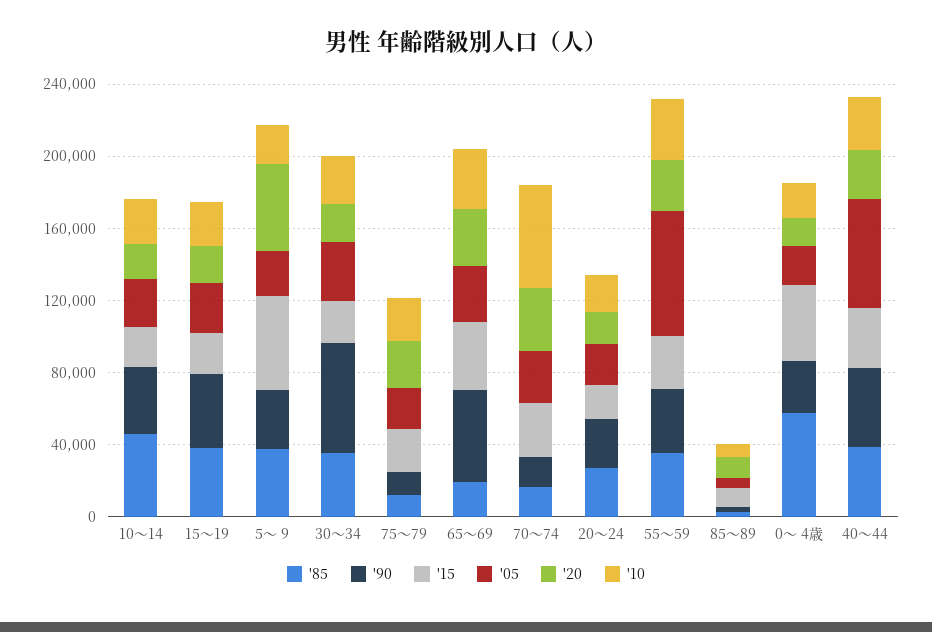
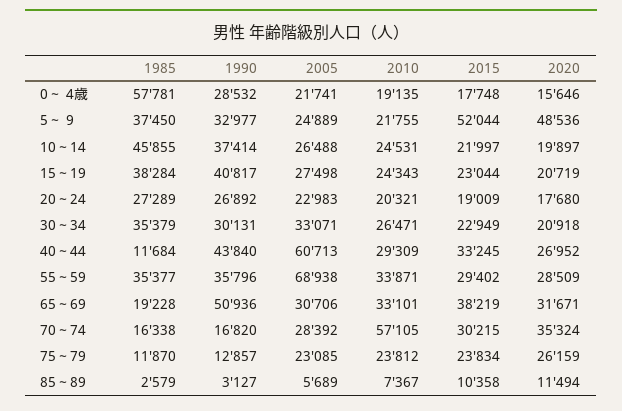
  {
    "'85": {
      "10～14": 45855,
      "15～19": 38284,
      "5～ 9": 37450,
      "30～34": 35379,
      "75～79": 11870,
      "65～69": 19228,
      "70～74": 16338,
      "20～24": 27289,
      "55～59": 35377,
      "85～89": 2579,
      "0～ 4歳": 57781,
-     "40～44": 40000
+     "40～44": 11684
    },
    "'90": {
      "10～14": 37414,
      "15～19": 40817,
      "5～ 9": 32977,
-     "30～34": 60000,
+     "30～34": 30131,
      "75～79": 12857,
      "65～69": 50936,
      "70～74": 16820,
      "20～24": 26892,
      "55～59": 35796,
      "85～89": 3127,
      "0～ 4歳": 28532,
      "40～44": 43840
    },
    "'15": {
      "10～14": 21997,
      "15～19": 23044,
      "5～ 9": 52044,
      "30～34": 22949,
      "75～79": 23834,
      "65～69": 38219,
      "70～74": 30215,
      "20～24": 19009,
      "55～59": 29402,
      "85～89": 10358,
-     "0～ 4歳": 40000,
+     "0～ 4歳": 17748,
      "40～44": 33245
    },
    "'05": {
      "10～14": 26488,
      "15～19": 27498,
      "5～ 9": 24889,
      "30～34": 33071,
      "75～79": 23085,
      "65～69": 30706,
      "70～74": 28392,
      "20～24": 22983,
      "55～59": 68938,
      "85～89": 5689,
      "0～ 4歳": 21741,
      "40～44": 60713
    },
    "'20": {
      "10～14": 19897,
      "15～19": 20719,
      "5～ 9": 48536,
      "30～34": 20918,
      "75～79": 26159,
      "65～69": 31671,
      "70～74": 35324,
      "20～24": 17680,
      "55～59": 28509,
      "85～89": 11494,
      "0～ 4歳": 15646,
      "40～44": 26952
    },
    "'10": {
      "10～14": 24531,
      "15～19": 24343,
      "5～ 9": 21755,
      "30～34": 26471,
      "75～79": 23812,
      "65～69": 33101,
      "70～74": 57105,
      "20～24": 20321,
      "55～59": 33871,
      "85～89": 7367,
      "0～ 4歳": 19135,
      "40～44": 29309
    }
  }

